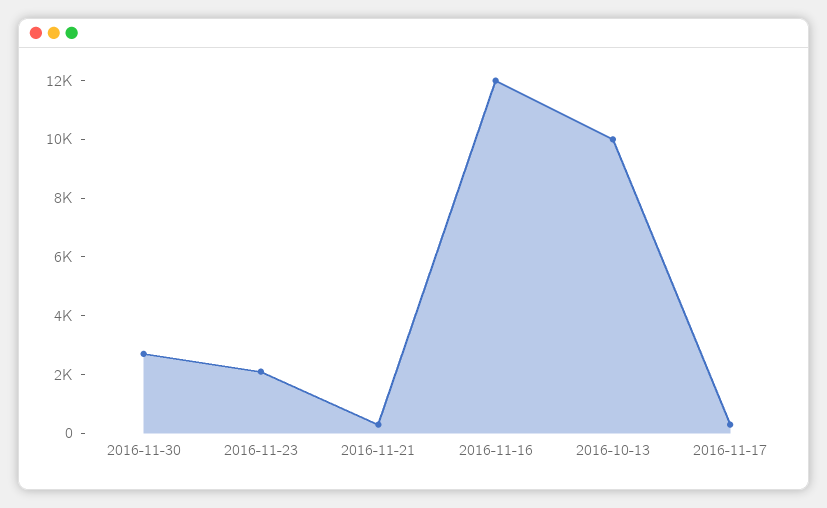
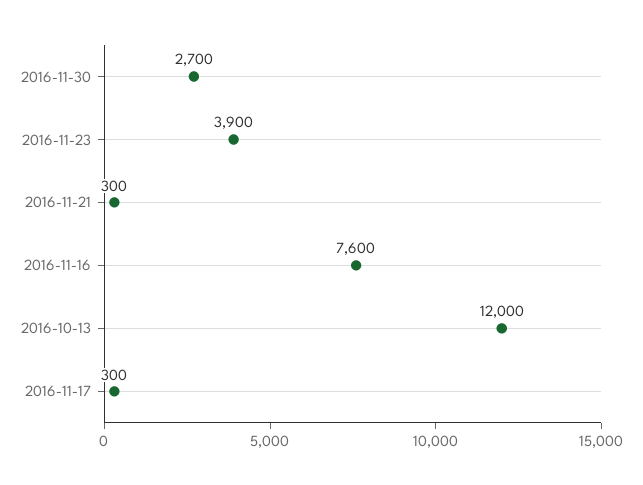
  {
    "2016-11-30": 2700,
-   "2016-11-23": 2000,
+   "2016-11-23": 3900,
    "2016-11-21": 300,
-   "2016-11-16": 12000,
+   "2016-11-16": 7600,
-   "2016-10-13": 10000,
+   "2016-10-13": 12000,
    "2016-11-17": 300
  }

